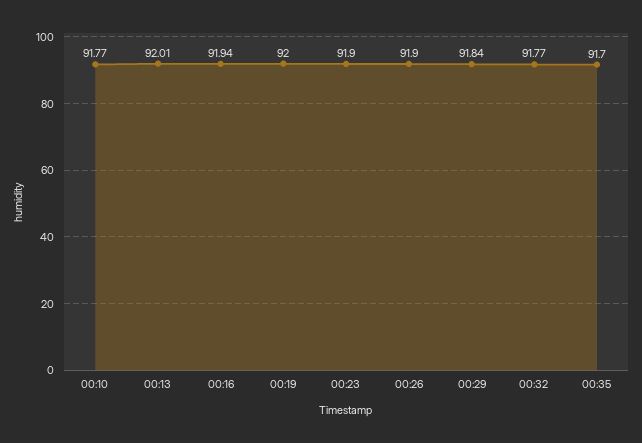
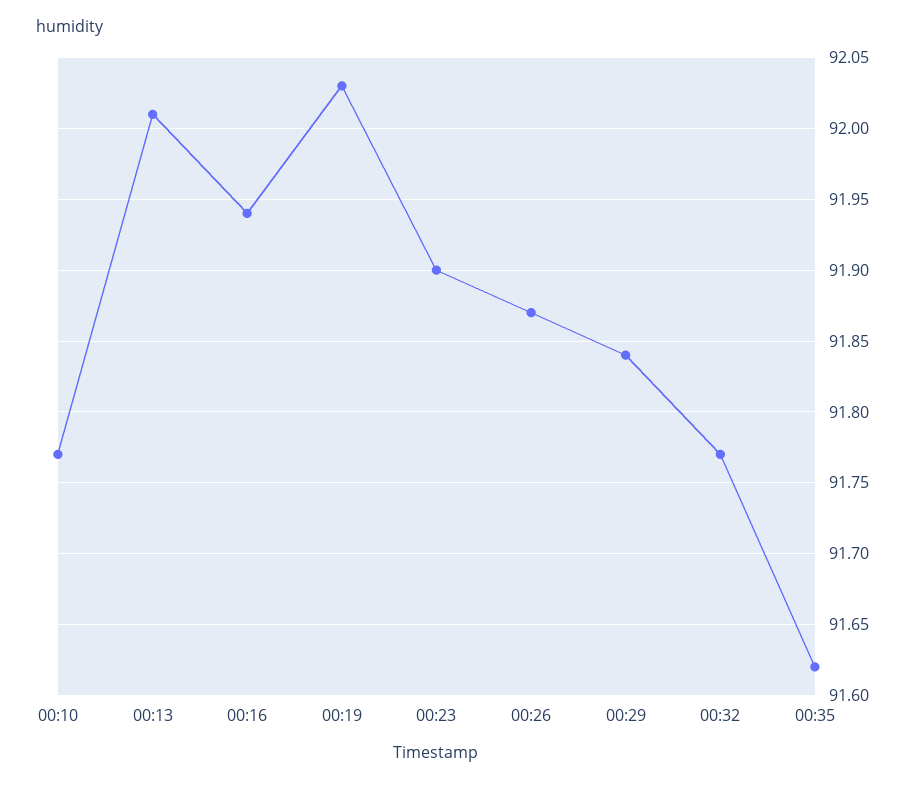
  {
    "00:10": 91.77,
    "00:13": 92.01,
    "00:16": 91.94,
-   "00:19": 92,
+   "00:19": 92.03,
    "00:23": 91.9,
-   "00:26": 91.9,
+   "00:26": 91.87,
    "00:29": 91.84,
    "00:32": 91.77,
-   "00:35": 91.7
+   "00:35": 91.62
  }

